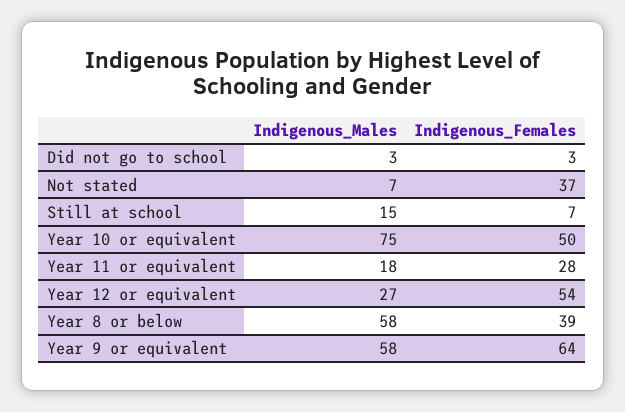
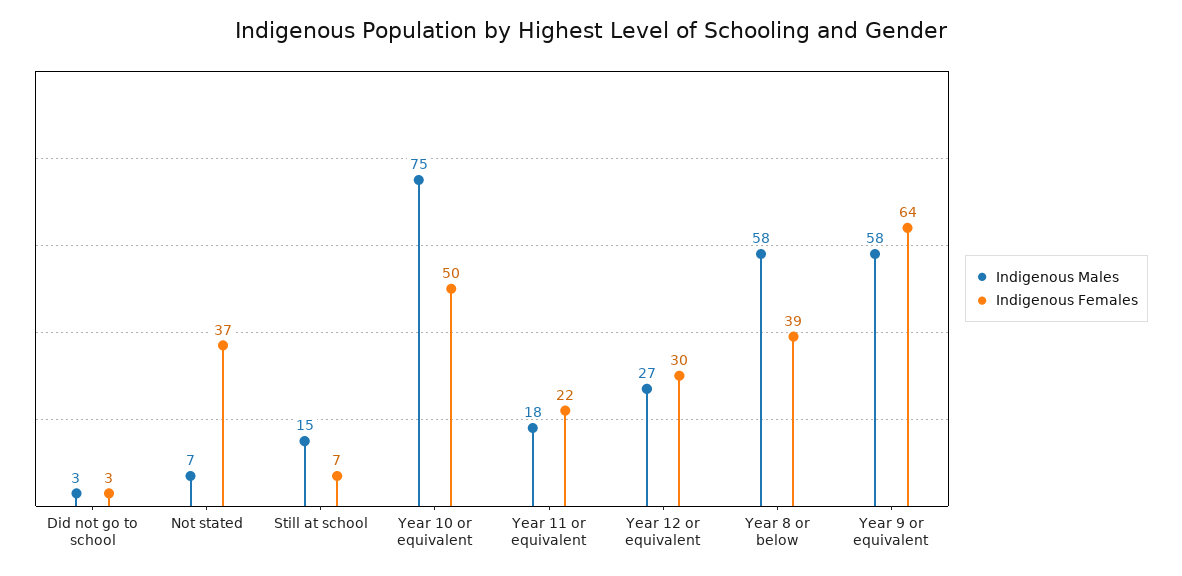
  {
    "Indigenous_Males": {
      "Did not go to school": 3,
      "Not stated": 7,
      "Still at school": 15,
      "Year 10 or equivalent": 75,
      "Year 11 or equivalent": 18,
      "Year 12 or equivalent": 27,
      "Year 8 or below": 58,
      "Year 9 or equivalent": 58
    },
    "Indigenous_Females": {
      "Did not go to school": 3,
      "Not stated": 37,
      "Still at school": 7,
      "Year 10 or equivalent": 50,
-     "Year 11 or equivalent": 28,
+     "Year 11 or equivalent": 22,
-     "Year 12 or equivalent": 54,
+     "Year 12 or equivalent": 30,
      "Year 8 or below": 39,
      "Year 9 or equivalent": 64
    }
  }

